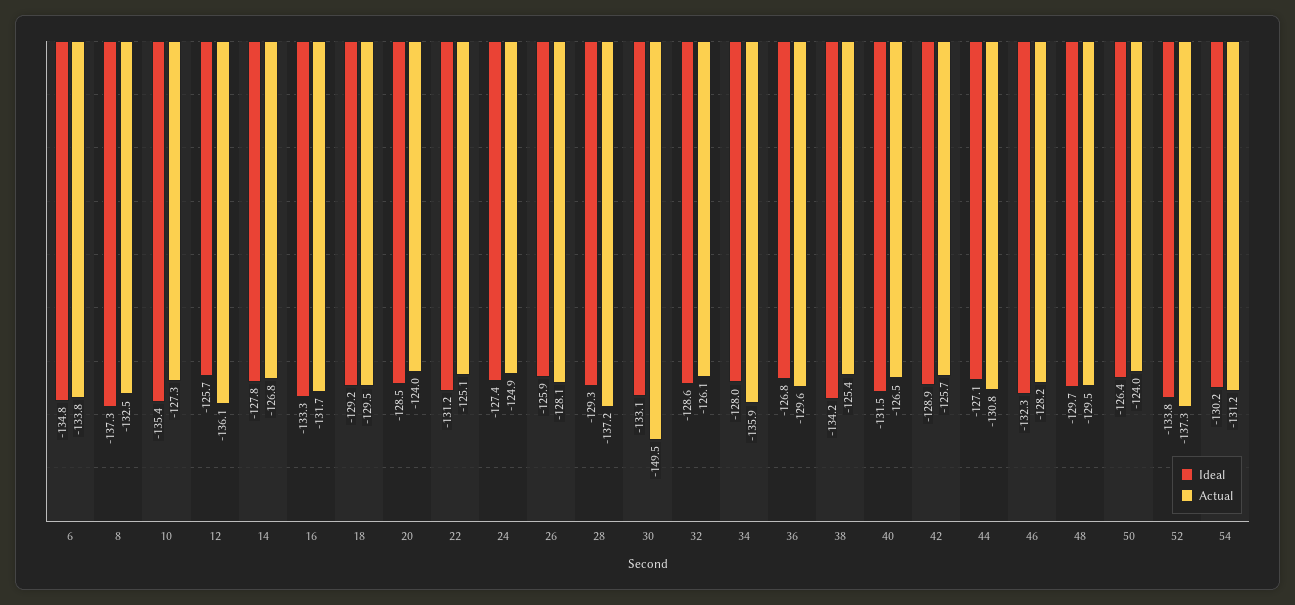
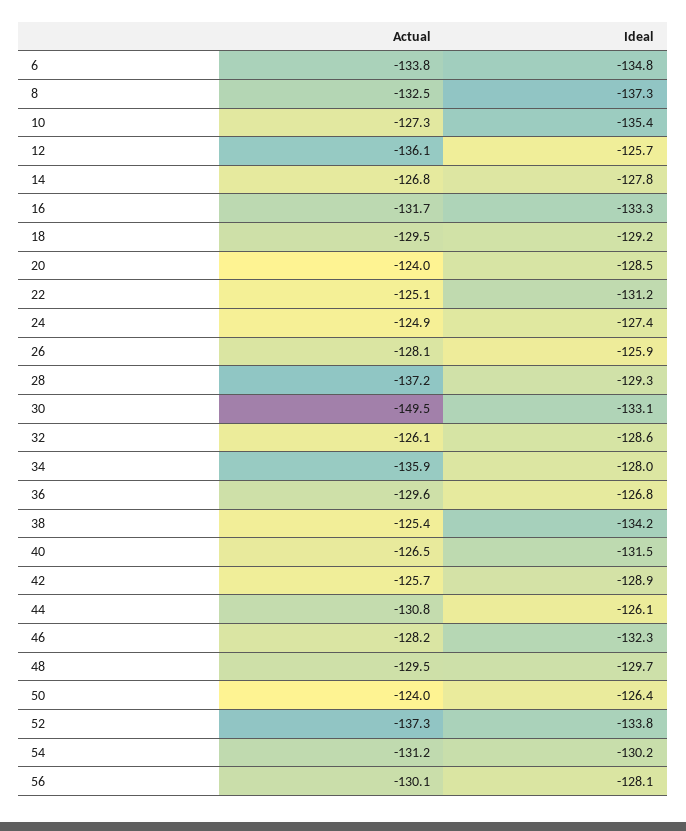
  {
    "Ideal": {
      "6": -134.8,
      "8": -137.3,
      "10": -135.4,
      "12": -125.7,
      "14": -127.8,
      "16": -133.3,
      "18": -129.2,
      "20": -128.5,
      "22": -131.2,
      "24": -127.4,
      "26": -125.9,
      "28": -129.3,
      "30": -133.1,
      "32": -128.6,
      "34": -128,
      "36": -126.8,
      "38": -134.2,
      "40": -131.5,
      "42": -128.9,
-     "44": -127.1,
+     "44": -126.1,
      "46": -132.3,
      "48": -129.7,
      "50": -126.4,
      "52": -133.8,
-     "54": -130.2
+     "54": -130.2,
+     "56": -128.1
    },
    "Actual": {
      "6": -133.8,
      "8": -132.5,
      "10": -127.3,
      "12": -136.1,
      "14": -126.8,
      "16": -131.7,
      "18": -129.5,
      "20": -124,
      "22": -125.1,
      "24": -124.9,
      "26": -128.1,
      "28": -137.2,
      "30": -149.5,
      "32": -126.1,
      "34": -135.9,
      "36": -129.6,
      "38": -125.4,
      "40": -126.5,
      "42": -125.7,
      "44": -130.8,
      "46": -128.2,
      "48": -129.5,
      "50": -124,
      "52": -137.3,
-     "54": -131.2
+     "54": -131.2,
+     "56": -130.1
    }
  }

